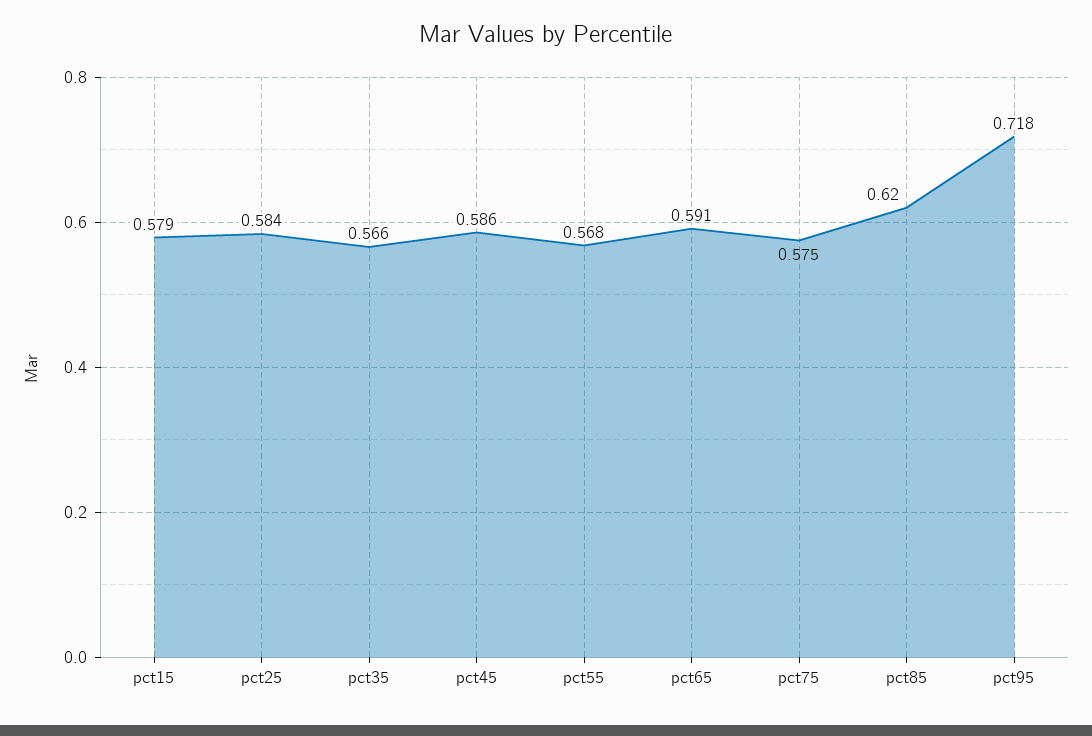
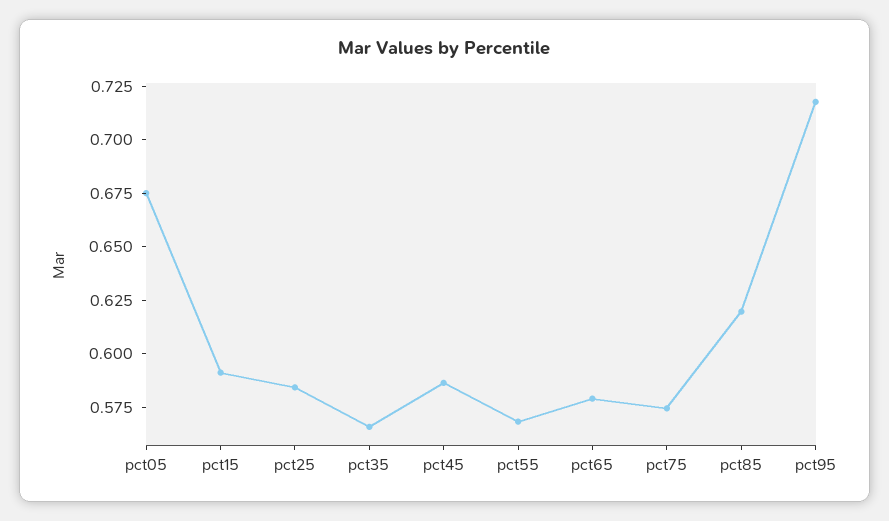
  {
-   "pct15": 0.579,
+   "pct15": 0.59,
    "pct25": 0.584,
    "pct35": 0.566,
    "pct45": 0.586,
    "pct55": 0.568,
-   "pct65": 0.591,
+   "pct65": 0.58,
    "pct75": 0.575,
    "pct85": 0.62,
-   "pct95": 0.718
+   "pct95": 0.718,
+   "pct05": 0.675
  }

